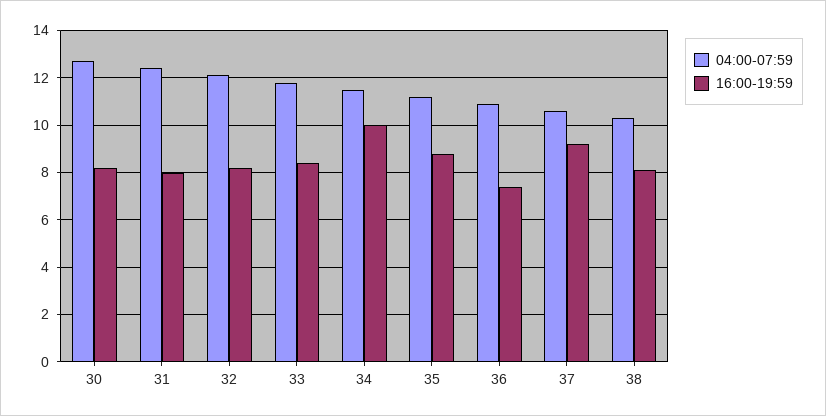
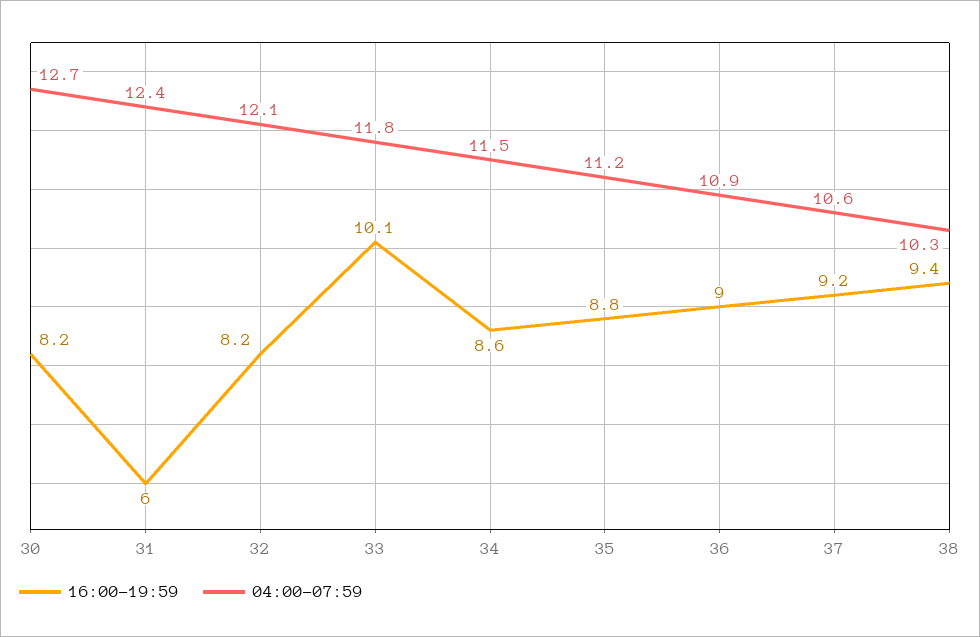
  {
    "04:00-07:59": {
      "30": 12.7,
      "31": 12.4,
      "32": 12.1,
      "33": 11.8,
      "34": 11.5,
      "35": 11.2,
      "36": 10.9,
      "37": 10.6,
      "38": 10.3
    },
    "16:00-19:59": {
      "30": 8.2,
-     "31": 8,
+     "31": 6,
      "32": 8.2,
-     "33": 8.5,
+     "33": 10.1,
-     "34": 10,
+     "34": 8.6,
      "35": 8.8,
-     "36": 7.5,
+     "36": 9,
      "37": 9.2,
-     "38": 8
+     "38": 9.4
    }
  }

